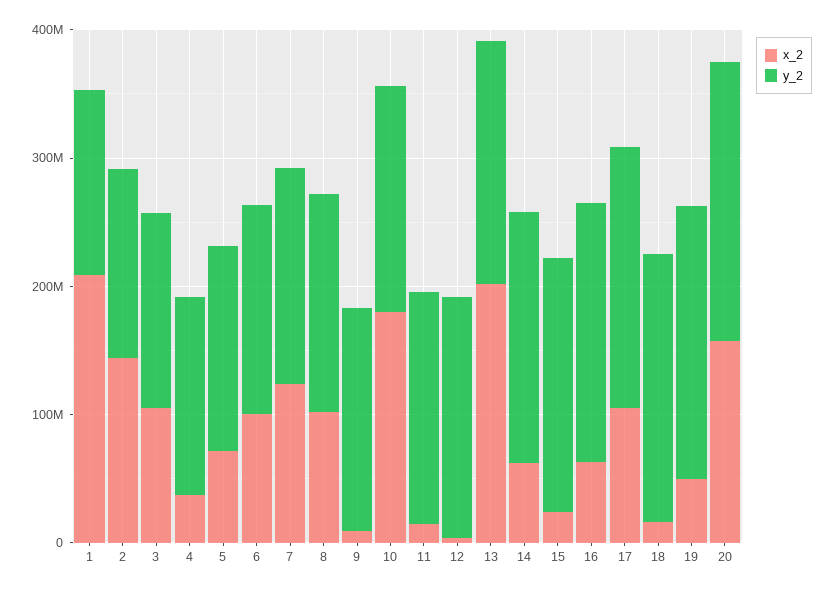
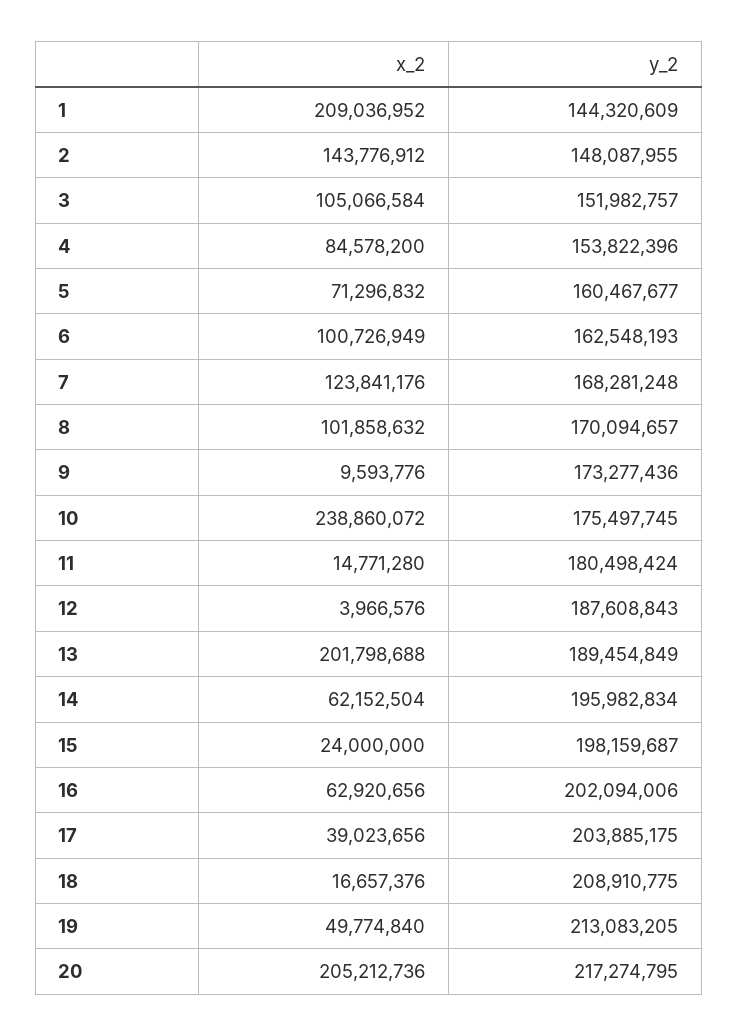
  {
    "x_2": {
      "1": 209036952,
      "2": 143776912,
      "3": 105066584,
-     "4": 40000000,
+     "4": 84578200,
      "5": 71296832,
      "6": 100726949,
      "7": 123841176,
      "8": 101858632,
      "9": 9593776,
-     "10": 180000000,
+     "10": 238860072,
      "11": 14771280,
      "12": 3966576,
      "13": 201798688,
      "14": 62152504,
      "15": 24000000,
      "16": 62920656,
-     "17": 100000000,
+     "17": 39023656,
      "18": 16657376,
      "19": 49774840,
-     "20": 160000000
+     "20": 205212736
    },
    "y_2": {
      "1": 144320609,
      "2": 148087955,
      "3": 151982757,
      "4": 153822396,
      "5": 160467677,
      "6": 162548193,
      "7": 168281248,
      "8": 170094657,
      "9": 173277436,
      "10": 175497745,
      "11": 180498424,
      "12": 187608843,
      "13": 189454849,
      "14": 195982834,
      "15": 198159687,
      "16": 202094006,
      "17": 203885175,
      "18": 208910775,
      "19": 213083205,
      "20": 217274795
    }
  }

